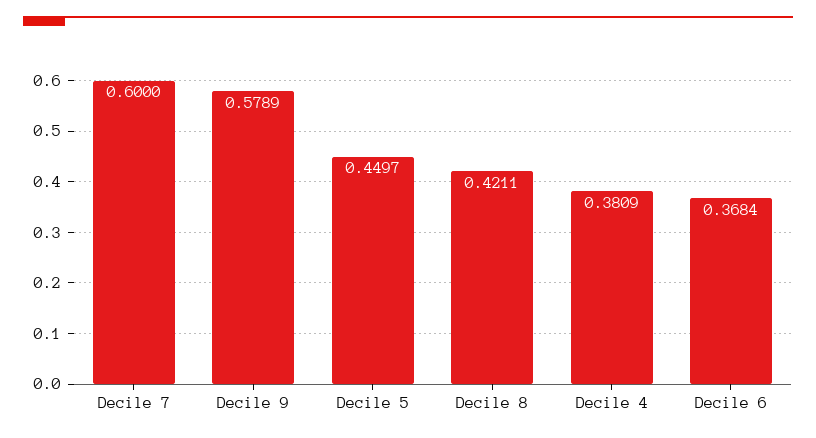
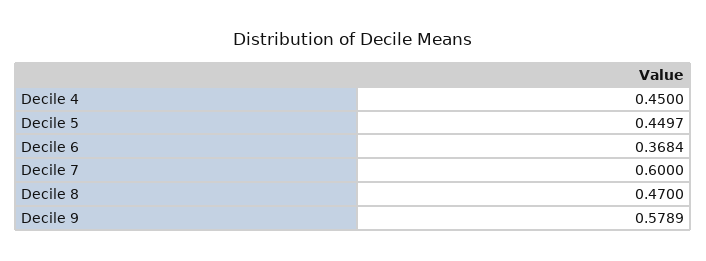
  {
    "Decile 7": 0.6,
    "Decile 9": 0.5789,
    "Decile 5": 0.4497,
-   "Decile 8": 0.4211,
+   "Decile 8": 0.47,
-   "Decile 4": 0.3809,
+   "Decile 4": 0.45,
    "Decile 6": 0.3684
  }

